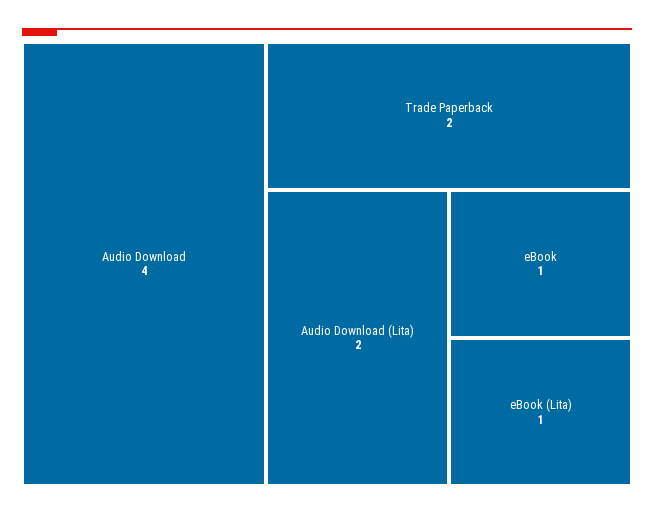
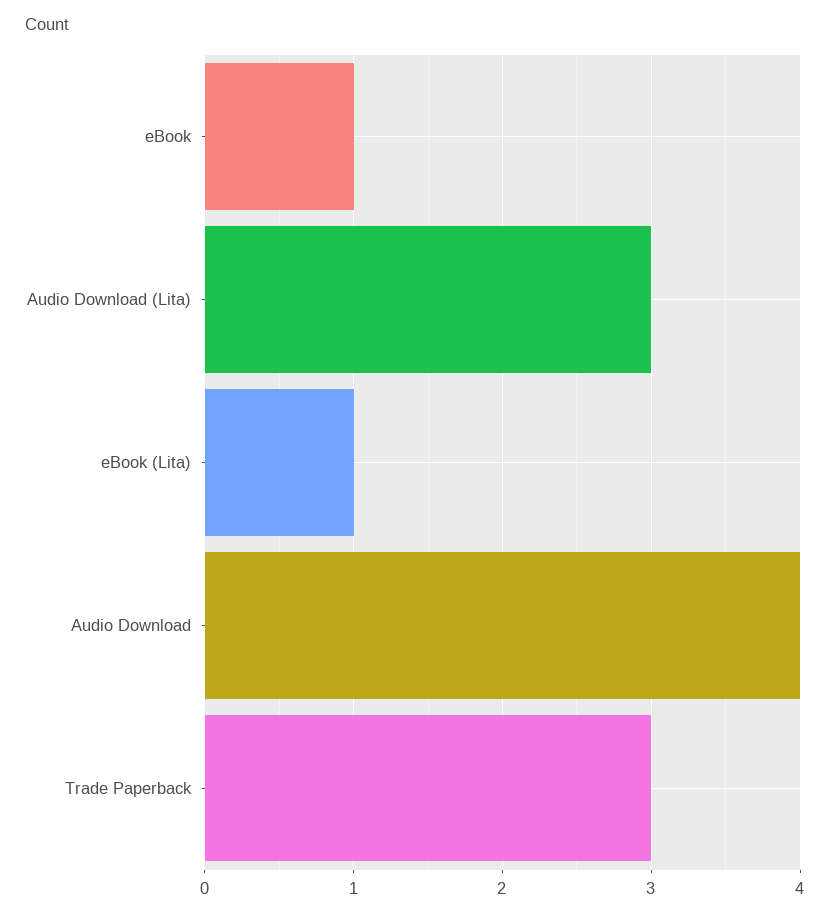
  {
    "Audio Download": 4,
-   "Trade Paperback": 2,
+   "Trade Paperback": 3,
-   "Audio Download (Lita)": 2,
+   "Audio Download (Lita)": 3,
    "eBook": 1,
    "eBook (Lita)": 1
  }

